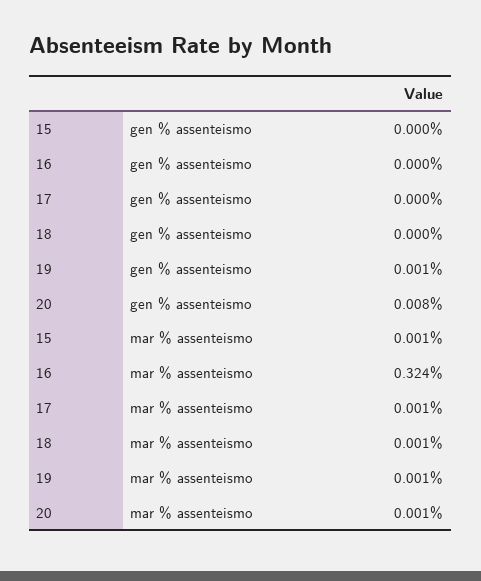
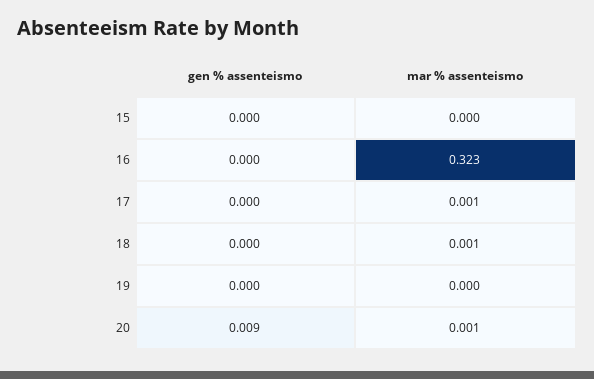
  {
    "15": {
      "gen % assenteismo": 0,
-     "mar % assenteismo": 0.001
+     "mar % assenteismo": 0
    },
    "16": {
      "gen % assenteismo": 0,
-     "mar % assenteismo": 0.324
+     "mar % assenteismo": 0.323
    },
    "17": {
      "gen % assenteismo": 0,
      "mar % assenteismo": 0.001
    },
    "18": {
      "gen % assenteismo": 0,
      "mar % assenteismo": 0.001
    },
    "19": {
-     "gen % assenteismo": 0.001,
+     "gen % assenteismo": 0,
-     "mar % assenteismo": 0.001
+     "mar % assenteismo": 0
    },
    "20": {
-     "gen % assenteismo": 0.008,
+     "gen % assenteismo": 0.009,
      "mar % assenteismo": 0.001
    }
  }

